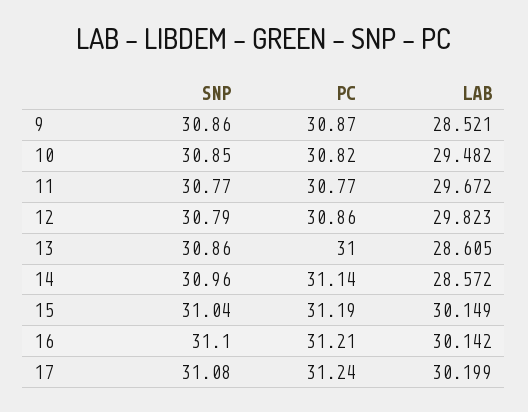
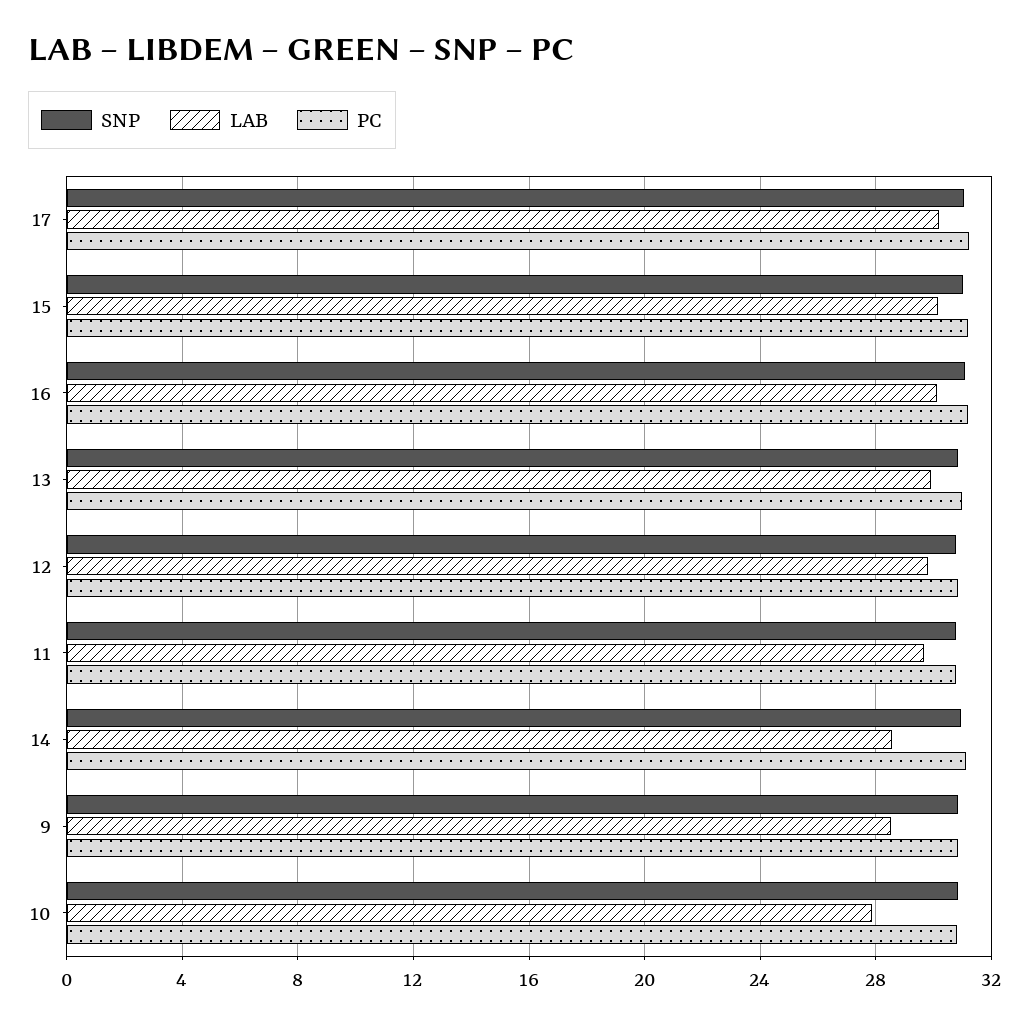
  {
    "SNP": {
      "9": 30.86,
      "10": 30.85,
      "11": 30.77,
      "12": 30.79,
      "13": 30.86,
      "14": 30.96,
      "15": 31.04,
      "16": 31.1,
      "17": 31.08
    },
    "PC": {
      "9": 30.87,
      "10": 30.82,
      "11": 30.77,
      "12": 30.86,
      "13": 31,
      "14": 31.14,
      "15": 31.19,
      "16": 31.21,
      "17": 31.24
    },
    "LAB": {
      "9": 28.521,
-     "10": 29.482,
+     "10": 28,
      "11": 29.672,
      "12": 29.823,
-     "13": 28.605,
+     "13": 30,
      "14": 28.572,
      "15": 30.149,
      "16": 30.142,
      "17": 30.199
    }
  }

